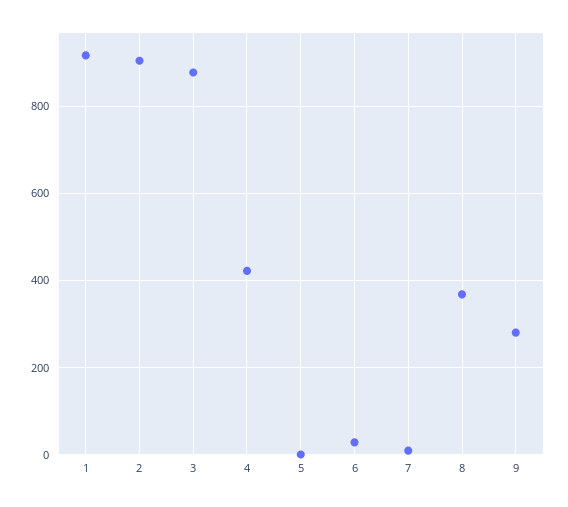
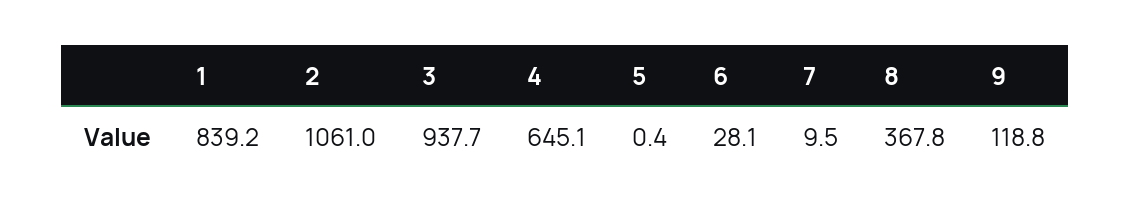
  {
-   "1": 920,
+   "1": 839.2,
-   "2": 900,
+   "2": 1061,
-   "3": 880,
+   "3": 937.7,
-   "4": 420,
+   "4": 645.1,
    "5": 0.4,
    "6": 28.1,
    "7": 9.5,
    "8": 367.8,
-   "9": 280
+   "9": 118.8
  }

